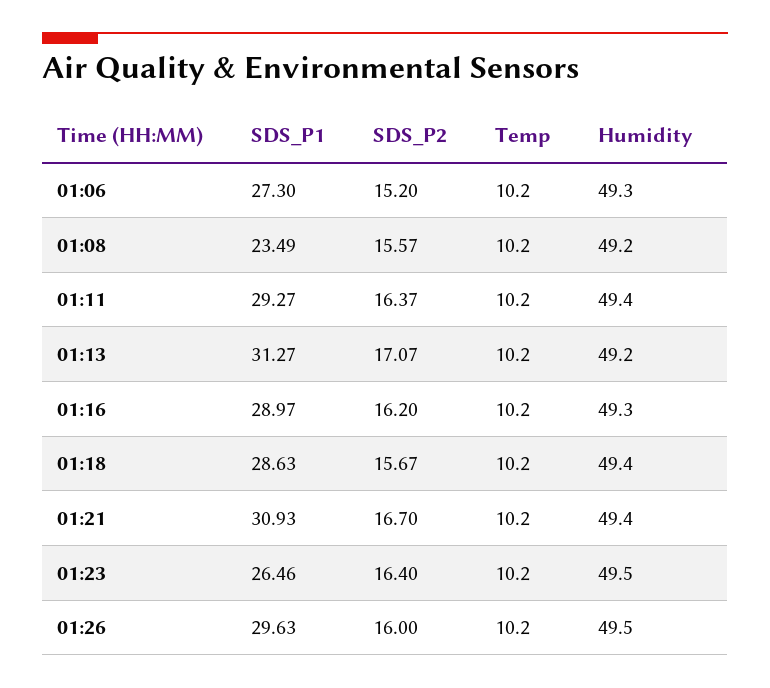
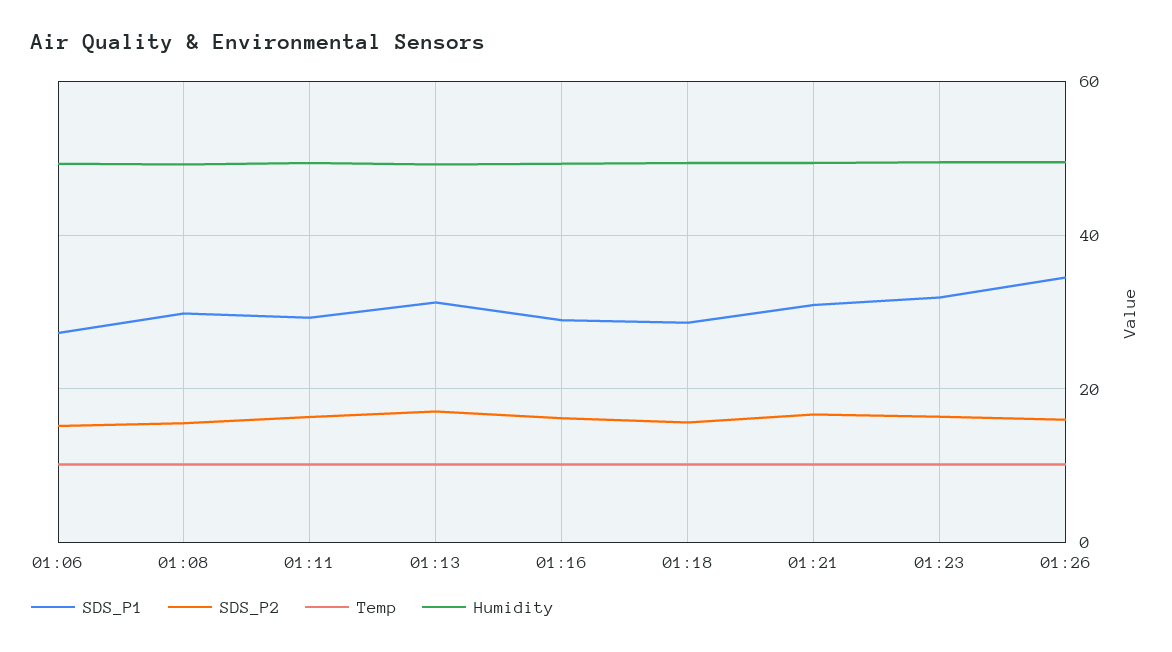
  {
    "SDS_P1": {
      "01:06": 27.3,
-     "01:08": 23.49,
+     "01:08": 30,
      "01:11": 29.27,
      "01:13": 31.27,
      "01:16": 28.97,
      "01:18": 28.63,
      "01:21": 30.93,
-     "01:23": 26.46,
+     "01:23": 32,
-     "01:26": 29.63
+     "01:26": 34
    },
    "SDS_P2": {
      "01:06": 15.2,
      "01:08": 15.57,
      "01:11": 16.37,
      "01:13": 17.07,
      "01:16": 16.2,
      "01:18": 15.67,
      "01:21": 16.7,
      "01:23": 16.4,
      "01:26": 16
    },
    "Temp": {
      "01:06": 10.2,
      "01:08": 10.2,
      "01:11": 10.2,
      "01:13": 10.2,
      "01:16": 10.2,
      "01:18": 10.2,
      "01:21": 10.2,
      "01:23": 10.2,
      "01:26": 10.2
    },
    "Humidity": {
      "01:06": 49.3,
      "01:08": 49.2,
      "01:11": 49.4,
      "01:13": 49.2,
      "01:16": 49.3,
      "01:18": 49.4,
      "01:21": 49.4,
      "01:23": 49.5,
      "01:26": 49.5
    }
  }

